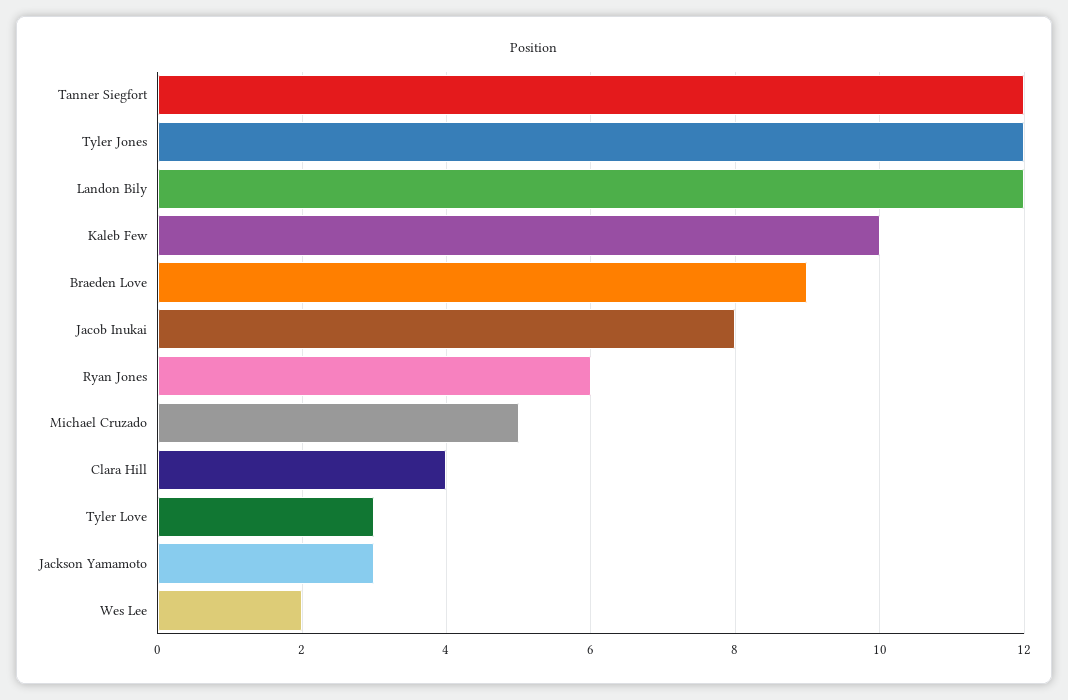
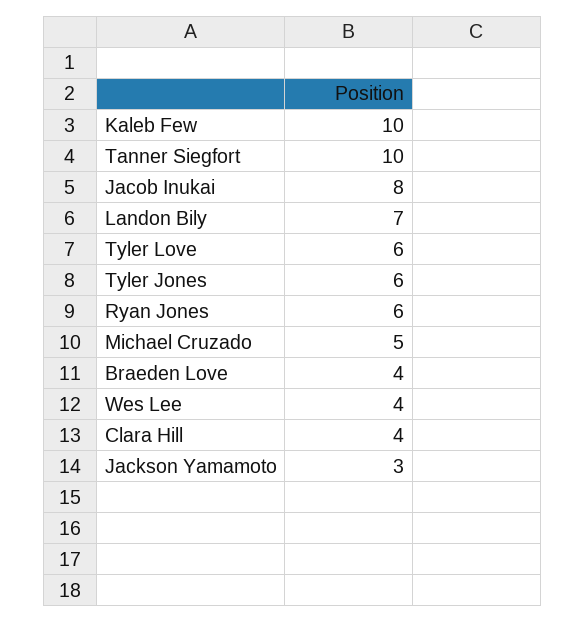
  {
-   "Tanner Siegfort": 12,
+   "Tanner Siegfort": 10,
-   "Tyler Jones": 12,
+   "Tyler Jones": 6,
-   "Landon Bily": 12,
+   "Landon Bily": 7,
    "Kaleb Few": 10,
-   "Braeden Love": 9,
+   "Braeden Love": 4,
    "Jacob Inukai": 8,
    "Ryan Jones": 6,
    "Michael Cruzado": 5,
    "Clara Hill": 4,
-   "Tyler Love": 3,
+   "Tyler Love": 6,
    "Jackson Yamamoto": 3,
-   "Wes Lee": 2
+   "Wes Lee": 4
  }

